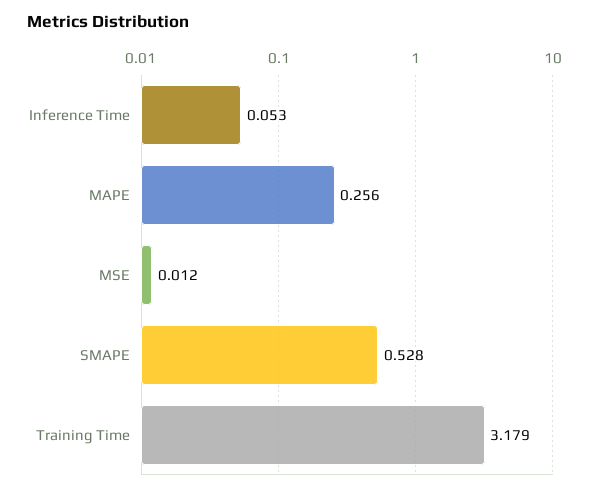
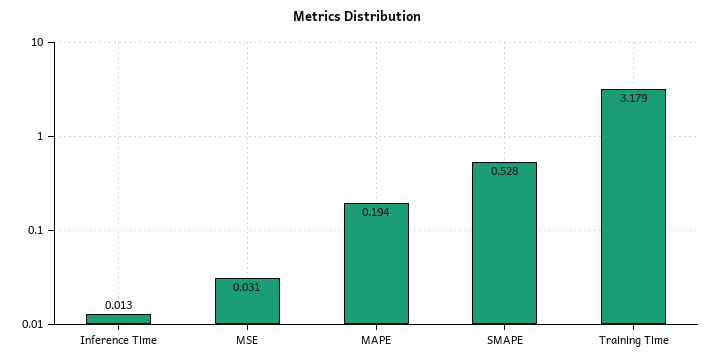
  {
-   "Inference Time": 0.053,
+   "Inference Time": 0.013,
-   "MAPE": 0.256,
+   "MAPE": 0.194,
-   "MSE": 0.012,
+   "MSE": 0.031,
    "SMAPE": 0.528,
    "Training Time": 3.179
  }

